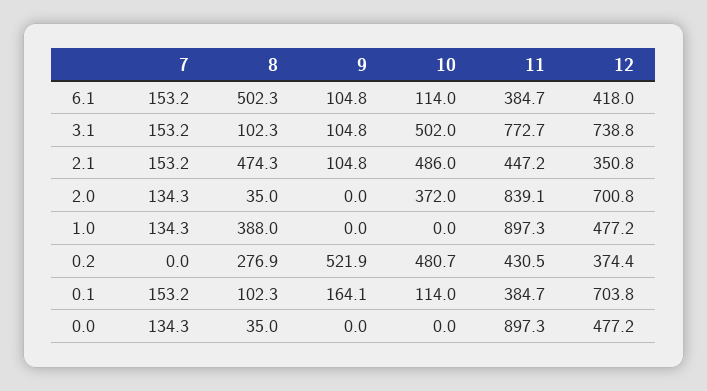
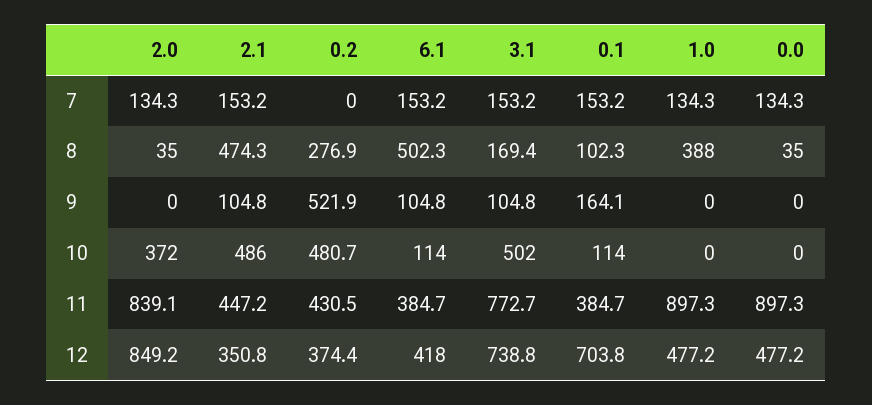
  {
    "7": {
      "6.1": 153.2,
      "3.1": 153.2,
      "2.1": 153.2,
      "2.0": 134.3,
      "1.0": 134.3,
      "0.2": 0,
      "0.1": 153.2,
      "0.0": 134.3
    },
    "8": {
      "6.1": 502.3,
-     "3.1": 102.3,
+     "3.1": 169.4,
      "2.1": 474.3,
      "2.0": 35,
      "1.0": 388,
      "0.2": 276.9,
      "0.1": 102.3,
      "0.0": 35
    },
    "9": {
      "6.1": 104.8,
      "3.1": 104.8,
      "2.1": 104.8,
      "2.0": 0,
      "1.0": 0,
      "0.2": 521.9,
      "0.1": 164.1,
      "0.0": 0
    },
    "10": {
      "6.1": 114,
      "3.1": 502,
      "2.1": 486,
      "2.0": 372,
      "1.0": 0,
      "0.2": 480.7,
      "0.1": 114,
      "0.0": 0
    },
    "11": {
      "6.1": 384.7,
      "3.1": 772.7,
      "2.1": 447.2,
      "2.0": 839.1,
      "1.0": 897.3,
      "0.2": 430.5,
      "0.1": 384.7,
      "0.0": 897.3
    },
    "12": {
      "6.1": 418,
      "3.1": 738.8,
      "2.1": 350.8,
-     "2.0": 700.8,
+     "2.0": 849.2,
      "1.0": 477.2,
      "0.2": 374.4,
      "0.1": 703.8,
      "0.0": 477.2
    }
  }

